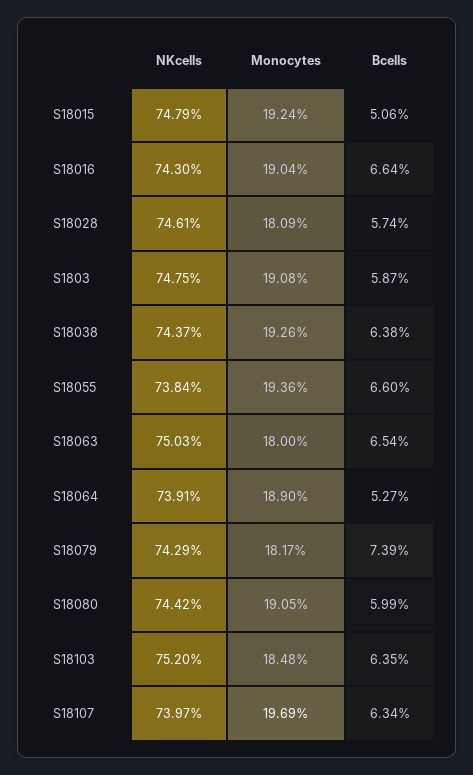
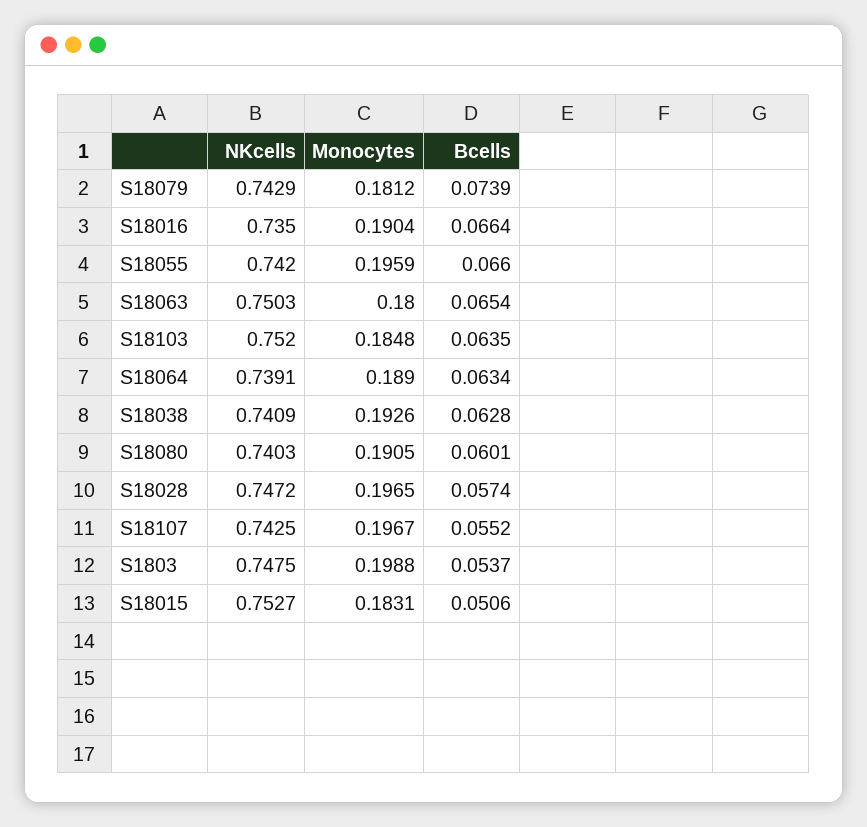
  {
    "NKcells": {
-     "S18015": 0.7479,
+     "S18015": 0.7527,
-     "S18016": 0.743,
+     "S18016": 0.735,
-     "S18028": 0.7461,
+     "S18028": 0.7472,
      "S1803": 0.7475,
-     "S18038": 0.7437,
+     "S18038": 0.7409,
-     "S18055": 0.7384,
+     "S18055": 0.742,
      "S18063": 0.7503,
      "S18064": 0.7391,
      "S18079": 0.7429,
-     "S18080": 0.7442,
+     "S18080": 0.7403,
      "S18103": 0.752,
-     "S18107": 0.7397
+     "S18107": 0.7425
    },
    "Monocytes": {
-     "S18015": 0.1924,
+     "S18015": 0.1831,
      "S18016": 0.1904,
-     "S18028": 0.1809,
+     "S18028": 0.1965,
-     "S1803": 0.1908,
+     "S1803": 0.1988,
      "S18038": 0.1926,
-     "S18055": 0.1936,
+     "S18055": 0.1959,
      "S18063": 0.18,
      "S18064": 0.189,
-     "S18079": 0.1817,
+     "S18079": 0.1812,
      "S18080": 0.1905,
      "S18103": 0.1848,
-     "S18107": 0.1969
+     "S18107": 0.1967
    },
    "Bcells": {
      "S18015": 0.0506,
      "S18016": 0.0664,
      "S18028": 0.0574,
-     "S1803": 0.0587,
+     "S1803": 0.0537,
-     "S18038": 0.0638,
+     "S18038": 0.0628,
      "S18055": 0.066,
      "S18063": 0.0654,
-     "S18064": 0.0527,
+     "S18064": 0.0634,
      "S18079": 0.0739,
-     "S18080": 0.0599,
+     "S18080": 0.0601,
      "S18103": 0.0635,
-     "S18107": 0.0634
+     "S18107": 0.0552
    }
  }

